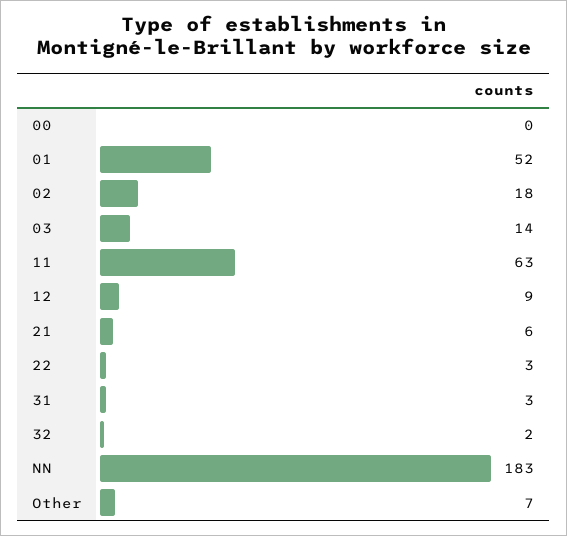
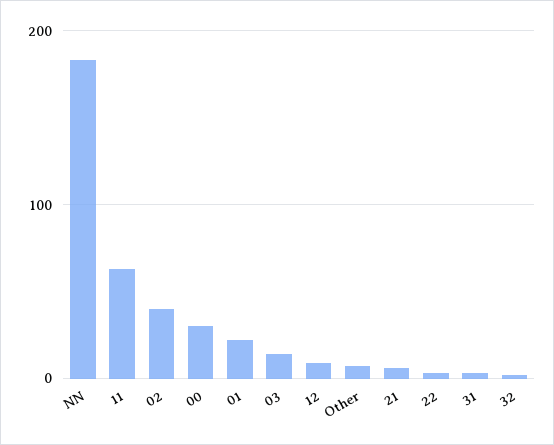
  {
-   "00": 0,
+   "00": 30,
-   "01": 52,
+   "01": 20,
-   "02": 18,
+   "02": 40,
    "03": 14,
    "11": 63,
    "12": 9,
    "21": 6,
    "22": 3,
    "31": 3,
    "32": 2,
    "NN": 183,
    "Other": 7
  }

